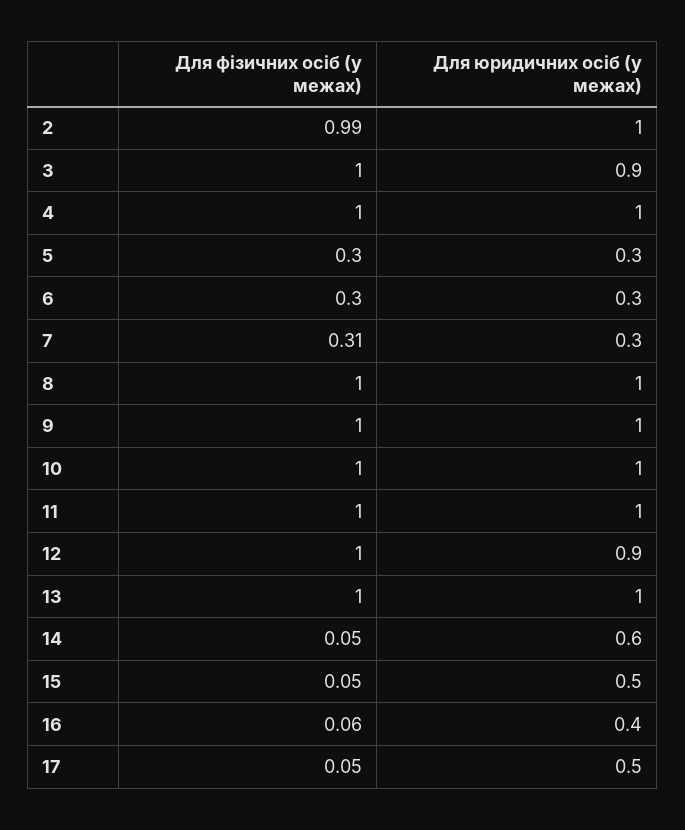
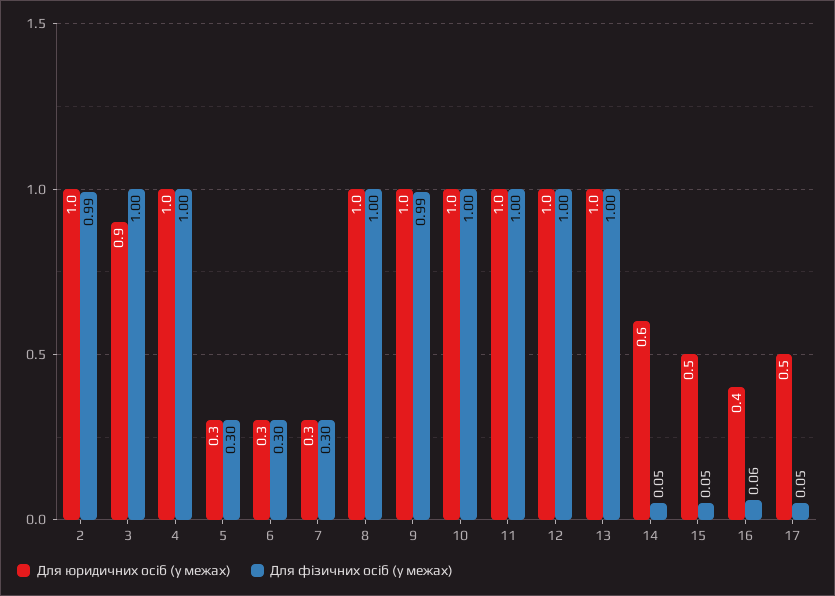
  {
    "Для фізичних осіб (у межах)": {
      "2": 0.99,
      "3": 1,
      "4": 1,
      "5": 0.3,
      "6": 0.3,
-     "7": 0.31,
+     "7": 0.3,
      "8": 1,
-     "9": 1,
+     "9": 0.99,
      "10": 1,
      "11": 1,
      "12": 1,
      "13": 1,
      "14": 0.05,
      "15": 0.05,
      "16": 0.06,
      "17": 0.05
    },
    "Для юридичних осіб (у межах)": {
      "2": 1,
      "3": 0.9,
      "4": 1,
      "5": 0.3,
      "6": 0.3,
      "7": 0.3,
      "8": 1,
      "9": 1,
      "10": 1,
      "11": 1,
-     "12": 0.9,
+     "12": 1,
      "13": 1,
      "14": 0.6,
      "15": 0.5,
      "16": 0.4,
      "17": 0.5
    }
  }

